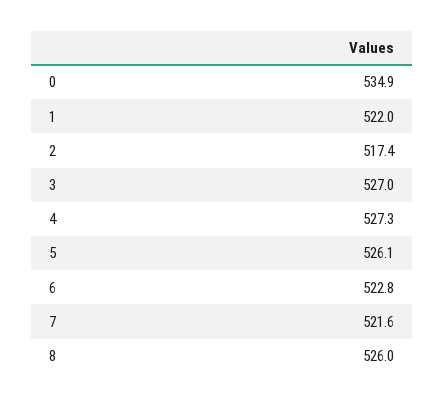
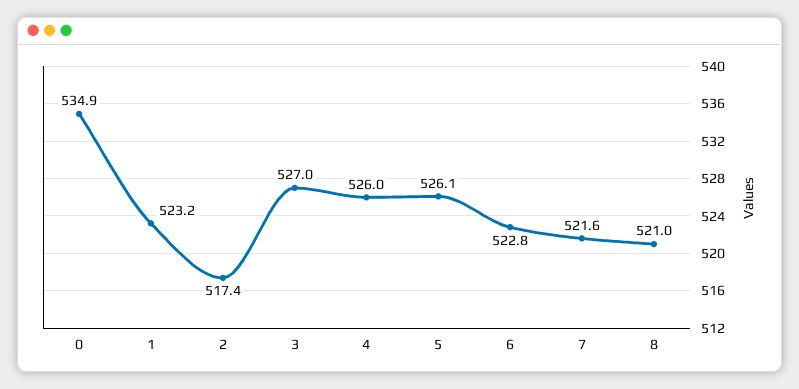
  {
    "0": 534.9,
-   "1": 522,
+   "1": 523.2,
    "2": 517.4,
    "3": 527,
-   "4": 527.3,
+   "4": 526,
    "5": 526.1,
    "6": 522.8,
    "7": 521.6,
-   "8": 526
+   "8": 521
  }

